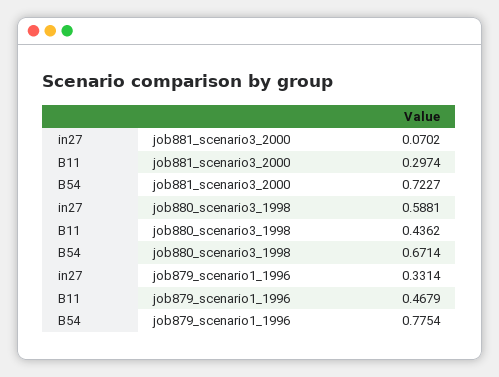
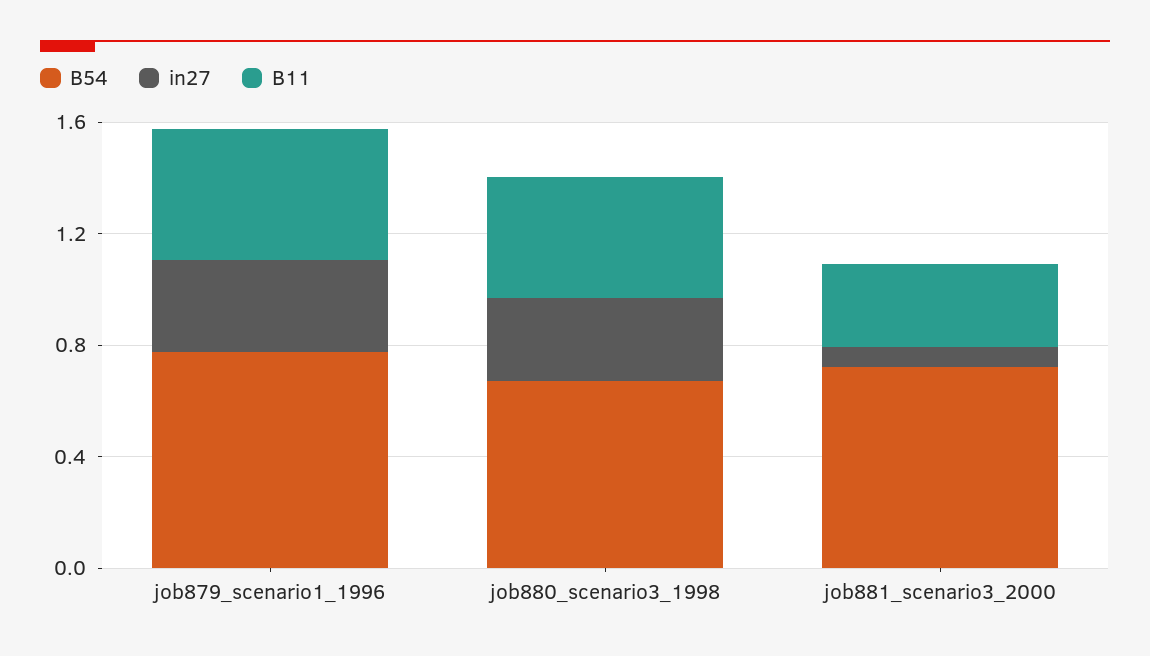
  {
    "in27": {
      "job881_scenario3_2000": 0.0702,
-     "job880_scenario3_1998": 0.5881,
+     "job880_scenario3_1998": 0.3,
      "job879_scenario1_1996": 0.3314
    },
    "B11": {
      "job881_scenario3_2000": 0.2974,
      "job880_scenario3_1998": 0.4362,
      "job879_scenario1_1996": 0.4679
    },
    "B54": {
      "job881_scenario3_2000": 0.7227,
      "job880_scenario3_1998": 0.6714,
      "job879_scenario1_1996": 0.7754
    }
  }

